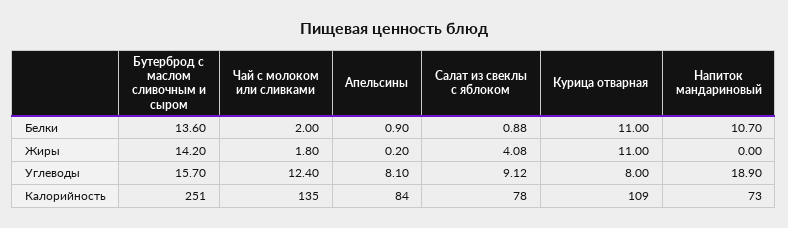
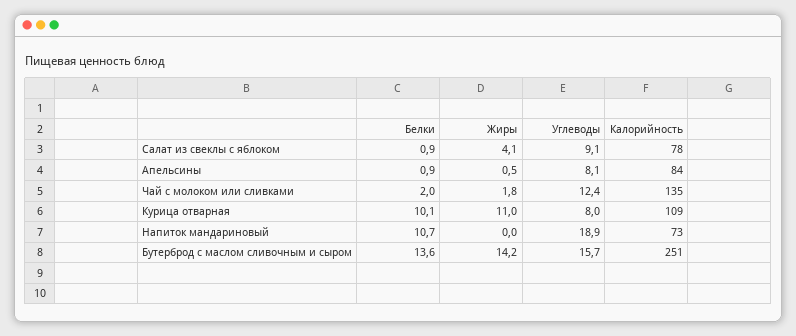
  {
    "Бутерброд с маслом сливочным и сыром": {
      "Белки": 13.6,
      "Жиры": 14.2,
      "Углеводы": 15.7,
      "Калорийность": 251
    },
    "Чай с молоком или сливками": {
      "Белки": 2,
      "Жиры": 1.8,
      "Углеводы": 12.4,
      "Калорийность": 135
    },
    "Апельсины": {
      "Белки": 0.9,
-     "Жиры": 0.2,
+     "Жиры": 0.5,
      "Углеводы": 8.1,
      "Калорийность": 84
    },
    "Салат из свеклы с яблоком": {
      "Белки": 0.88,
      "Жиры": 4.08,
      "Углеводы": 9.12,
      "Калорийность": 78
    },
    "Курица отварная": {
-     "Белки": 11,
+     "Белки": 10.1,
      "Жиры": 11,
      "Углеводы": 8,
      "Калорийность": 109
    },
    "Напиток мандариновый": {
      "Белки": 10.7,
      "Жиры": 0,
      "Углеводы": 18.9,
      "Калорийность": 73
    }
  }

